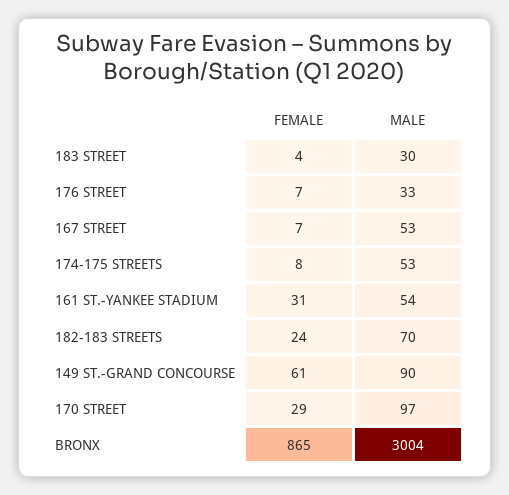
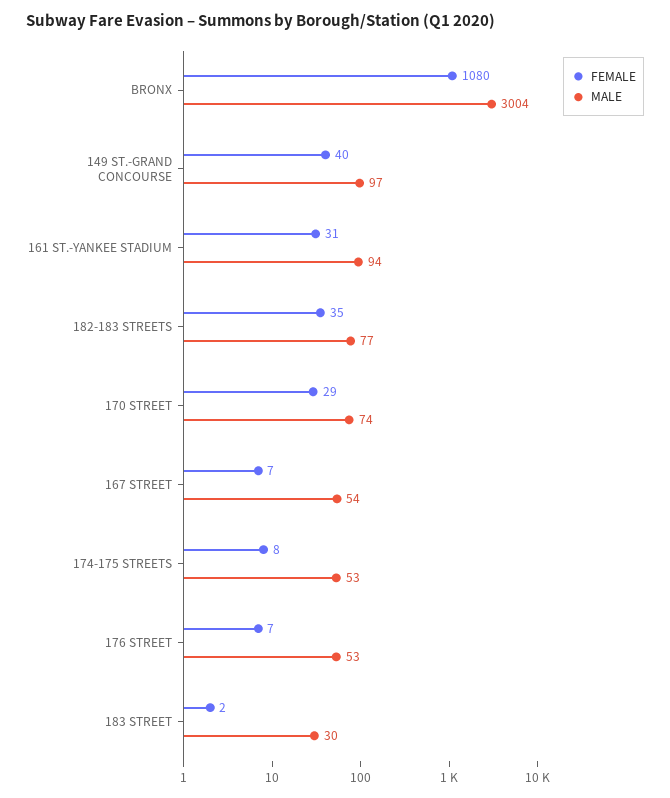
  {
    "FEMALE": {
-     "183 STREET": 4,
+     "183 STREET": 2,
      "176 STREET": 7,
      "167 STREET": 7,
      "174-175 STREETS": 8,
      "161 ST.-YANKEE STADIUM": 31,
-     "182-183 STREETS": 24,
+     "182-183 STREETS": 35,
-     "149 ST.-GRAND CONCOURSE": 61,
+     "149 ST.-GRAND CONCOURSE": 40,
      "170 STREET": 29,
-     "BRONX": 865
+     "BRONX": 1080
    },
    "MALE": {
      "183 STREET": 30,
-     "176 STREET": 33,
+     "176 STREET": 53,
-     "167 STREET": 53,
+     "167 STREET": 54,
      "174-175 STREETS": 53,
-     "161 ST.-YANKEE STADIUM": 54,
+     "161 ST.-YANKEE STADIUM": 94,
-     "182-183 STREETS": 70,
+     "182-183 STREETS": 77,
-     "149 ST.-GRAND CONCOURSE": 90,
+     "149 ST.-GRAND CONCOURSE": 97,
-     "170 STREET": 97,
+     "170 STREET": 74,
      "BRONX": 3004
    }
  }

